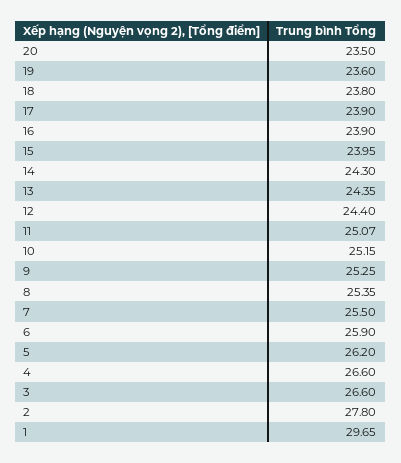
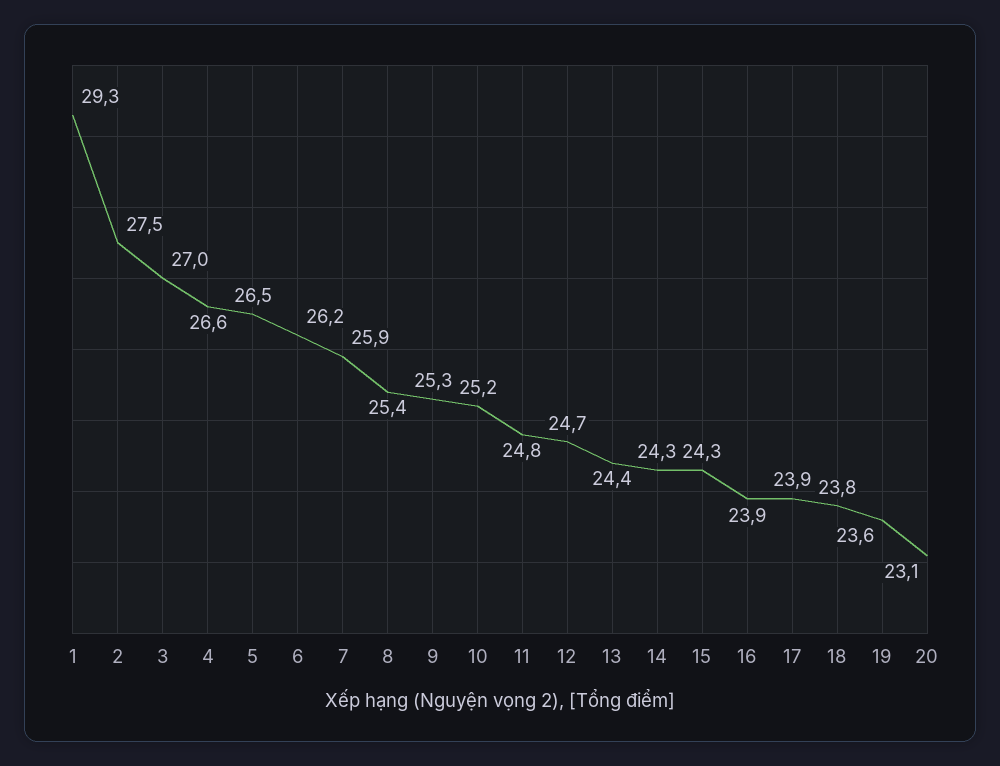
  {
-   "20": 23.5,
+   "20": 23.1,
    "19": 23.6,
    "18": 23.8,
    "17": 23.9,
    "16": 23.9,
-   "15": 23.95,
+   "15": 24.3,
    "14": 24.3,
    "13": 24.35,
-   "12": 24.4,
+   "12": 24.7,
-   "11": 25.07,
+   "11": 24.8,
    "10": 25.15,
    "9": 25.25,
    "8": 25.35,
-   "7": 25.5,
+   "7": 25.9,
-   "6": 25.9,
+   "6": 26.2,
-   "5": 26.2,
+   "5": 26.5,
    "4": 26.6,
-   "3": 26.6,
+   "3": 27,
-   "2": 27.8,
+   "2": 27.5,
-   "1": 29.65
+   "1": 29.3
  }

